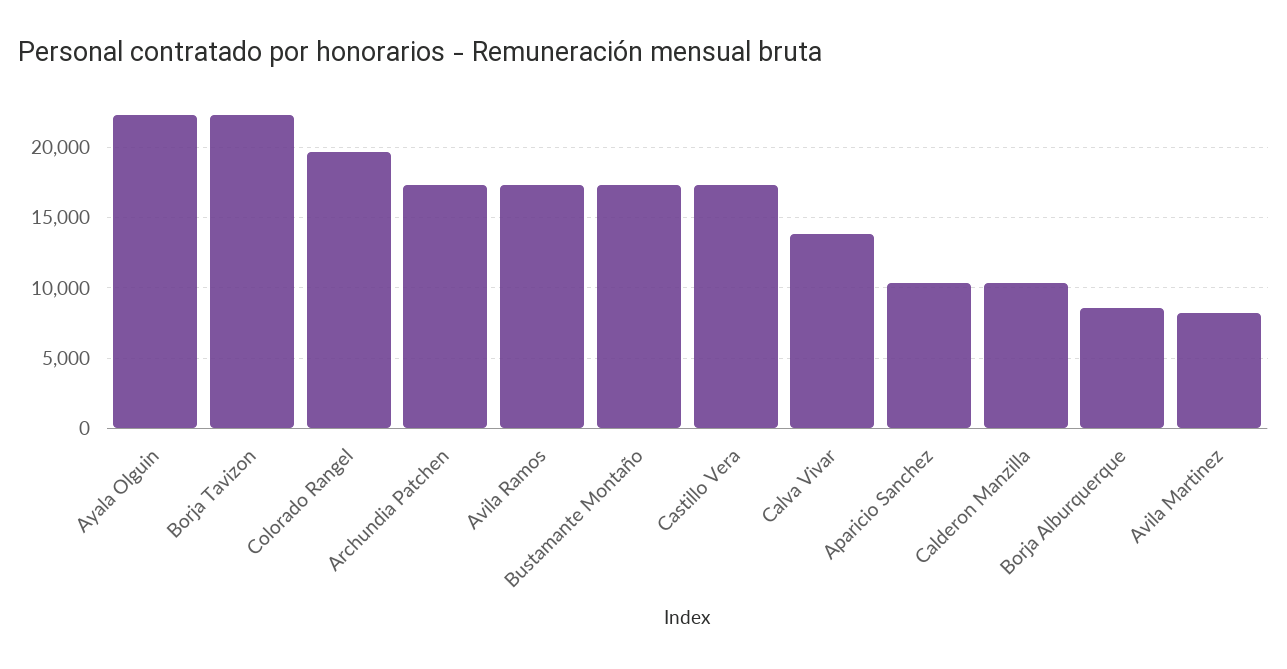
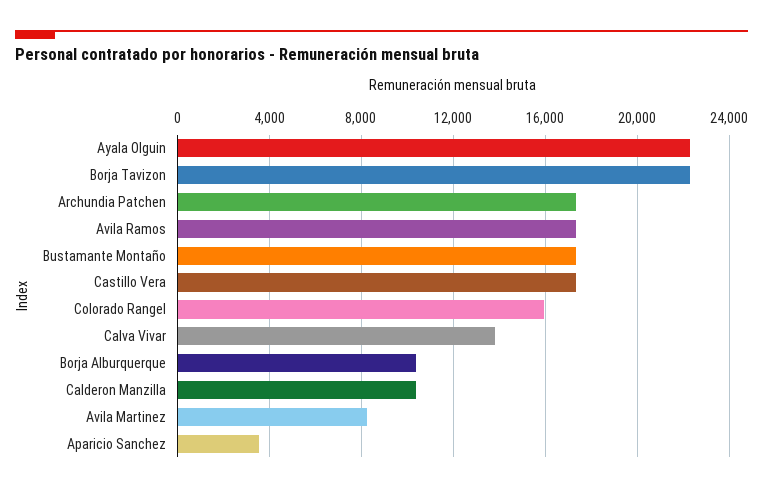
  {
    "Ayala Olguin": 22500,
    "Borja Tavizon": 22500,
-   "Colorado Rangel": 19500,
+   "Colorado Rangel": 16000,
    "Archundia Patchen": 17500,
    "Avila Ramos": 17500,
    "Bustamante Montaño": 17500,
    "Castillo Vera": 17500,
    "Calva Vivar": 14000,
-   "Aparicio Sanchez": 10500,
+   "Aparicio Sanchez": 3500,
    "Calderon Manzilla": 10500,
-   "Borja Alburquerque": 8500,
+   "Borja Alburquerque": 10500,
    "Avila Martinez": 8000
  }

